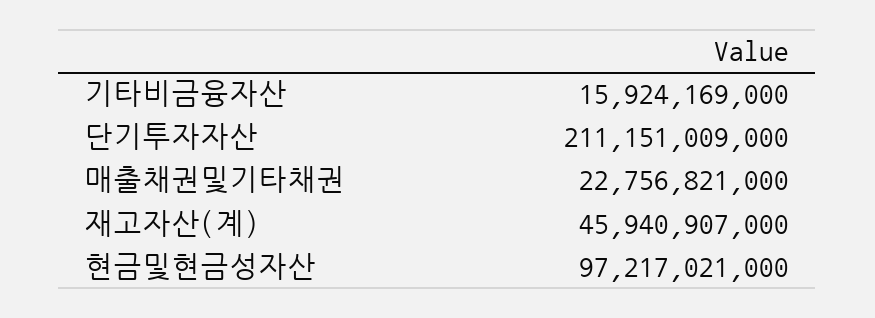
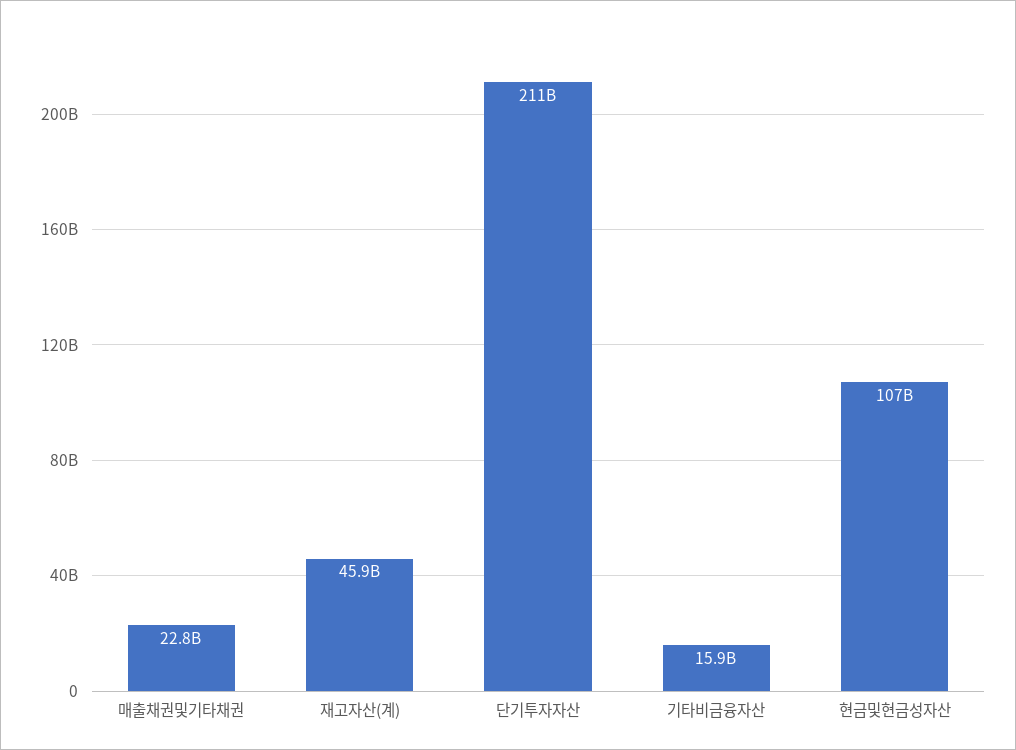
  {
    "기타비금융자산": 15924169000,
    "단기투자자산": 211151009000,
    "매출채권및기타채권": 22756821000,
    "재고자산(계)": 45940907000,
-   "현금및현금성자산": 97217021000
+   "현금및현금성자산": 107000000000
  }

